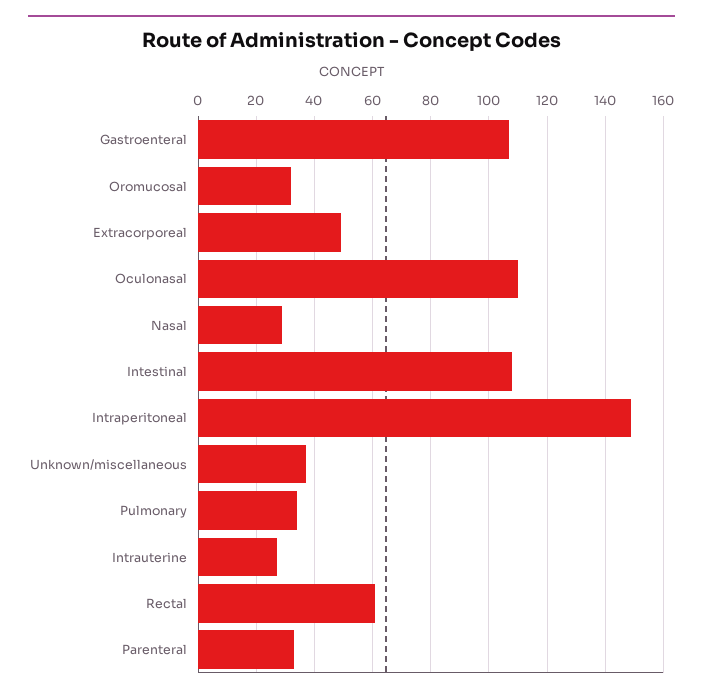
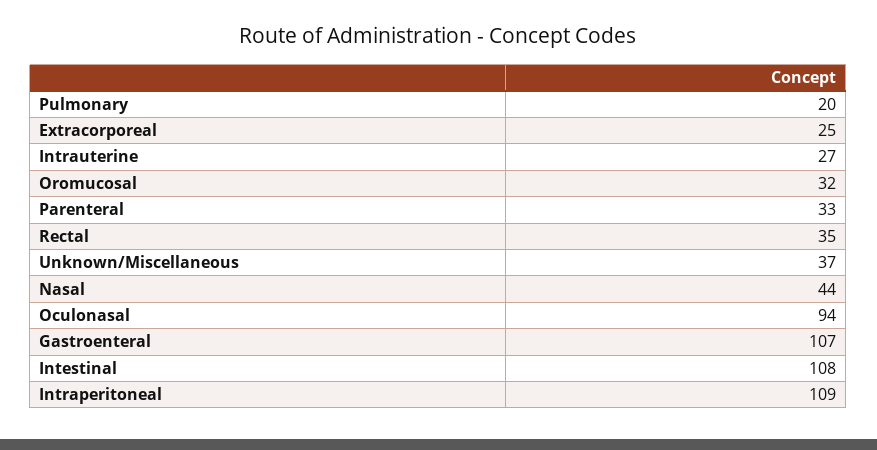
  {
    "Gastroenteral": 107,
    "Oromucosal": 32,
-   "Extracorporeal": 50,
+   "Extracorporeal": 25,
-   "Oculonasal": 110,
+   "Oculonasal": 94,
-   "Nasal": 30,
+   "Nasal": 44,
    "Intestinal": 108,
-   "Intraperitoneal": 150,
+   "Intraperitoneal": 109,
    "Unknown/miscellaneous": 37,
-   "Pulmonary": 35,
+   "Pulmonary": 20,
    "Intrauterine": 27,
-   "Rectal": 60,
+   "Rectal": 35,
    "Parenteral": 33
  }

